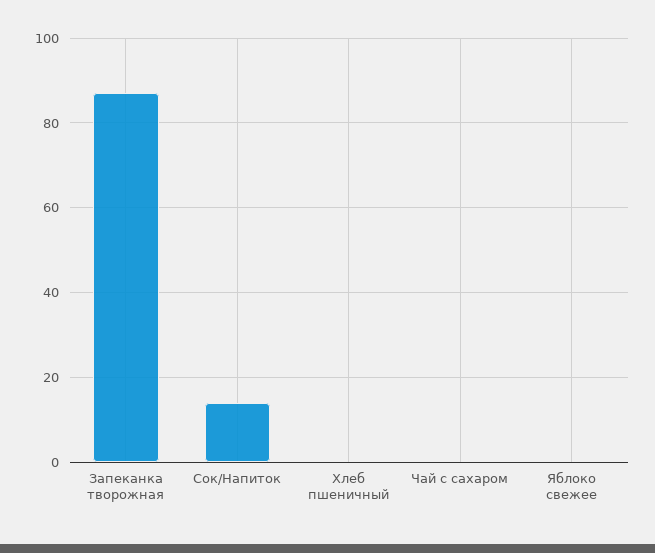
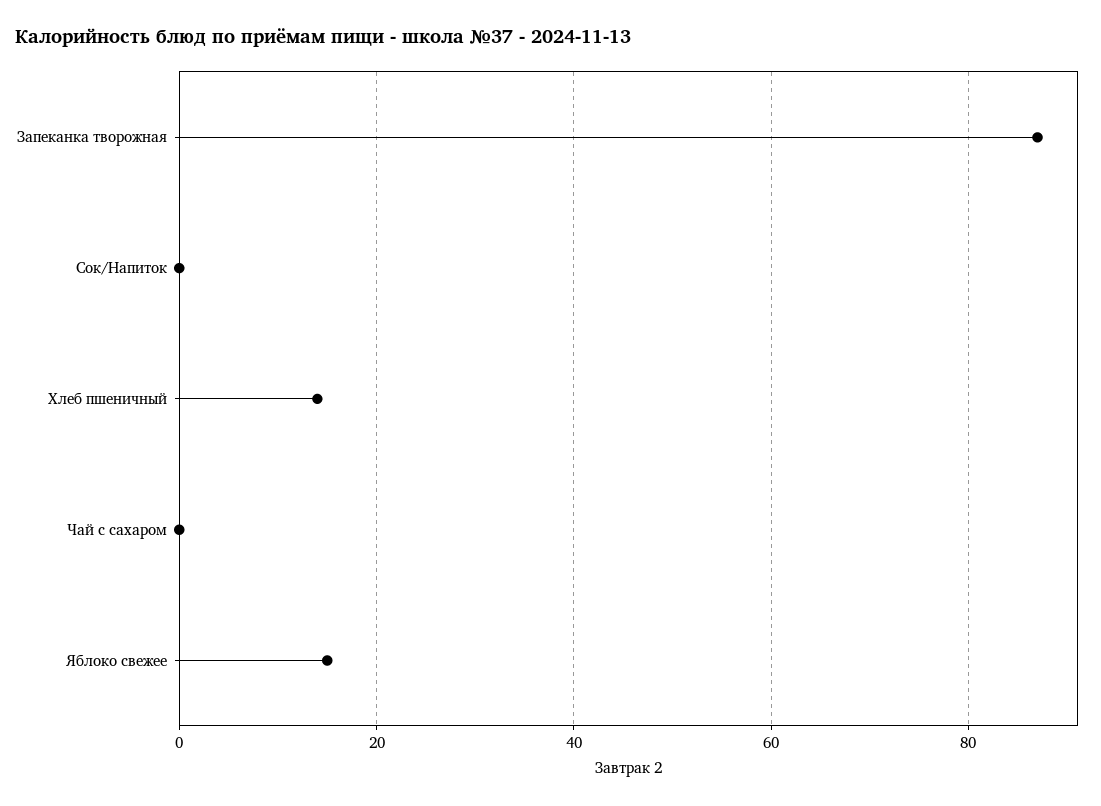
  {
    "Запеканка творожная": 85,
-   "Сок/Напиток": 15,
+   "Сок/Напиток": 0,
-   "Хлеб пшеничный": 0,
+   "Хлеб пшеничный": 15,
    "Чай с сахаром": 0,
-   "Яблоко свежее": 0
+   "Яблоко свежее": 15
  }

